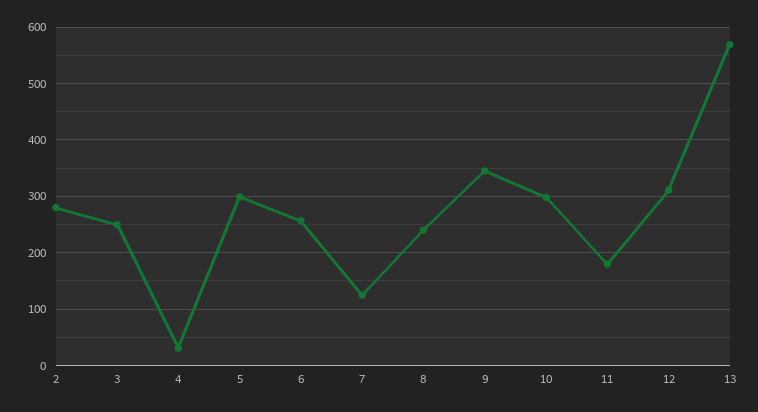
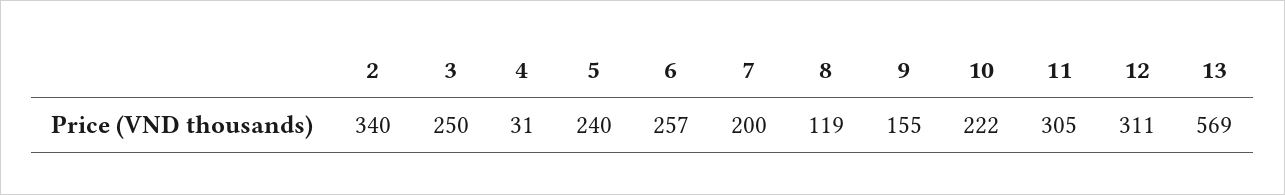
  {
-   "2": 280,
+   "2": 340,
    "3": 250,
    "4": 31,
-   "5": 300,
+   "5": 240,
    "6": 257,
-   "7": 120,
+   "7": 200,
-   "8": 240,
+   "8": 119,
-   "9": 340,
+   "9": 155,
-   "10": 300,
+   "10": 222,
-   "11": 180,
+   "11": 305,
    "12": 311,
    "13": 569
  }

